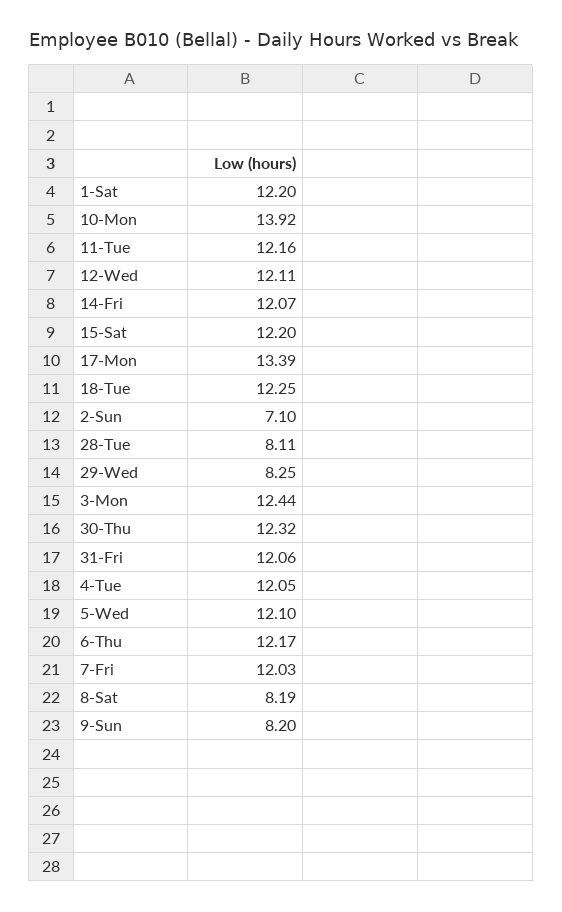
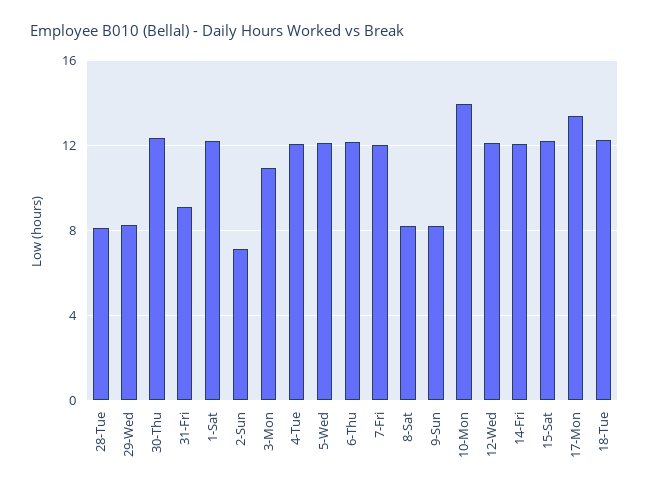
  {
    "1-Sat": 12.2,
    "10-Mon": 13.92,
-   "11-Tue": 12.16,
    "12-Wed": 12.11,
    "14-Fri": 12.07,
    "15-Sat": 12.2,
    "17-Mon": 13.39,
    "18-Tue": 12.25,
    "2-Sun": 7.1,
    "28-Tue": 8.11,
    "29-Wed": 8.25,
-   "3-Mon": 12.44,
+   "3-Mon": 11,
    "30-Thu": 12.32,
-   "31-Fri": 12.06,
+   "31-Fri": 9,
    "4-Tue": 12.05,
    "5-Wed": 12.1,
    "6-Thu": 12.17,
    "7-Fri": 12.03,
    "8-Sat": 8.19,
    "9-Sun": 8.2
  }

